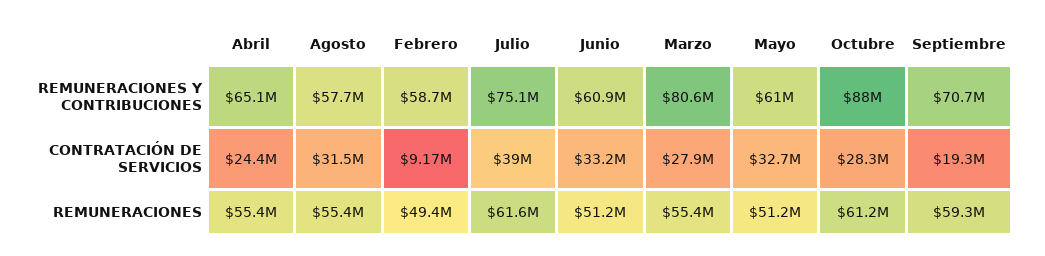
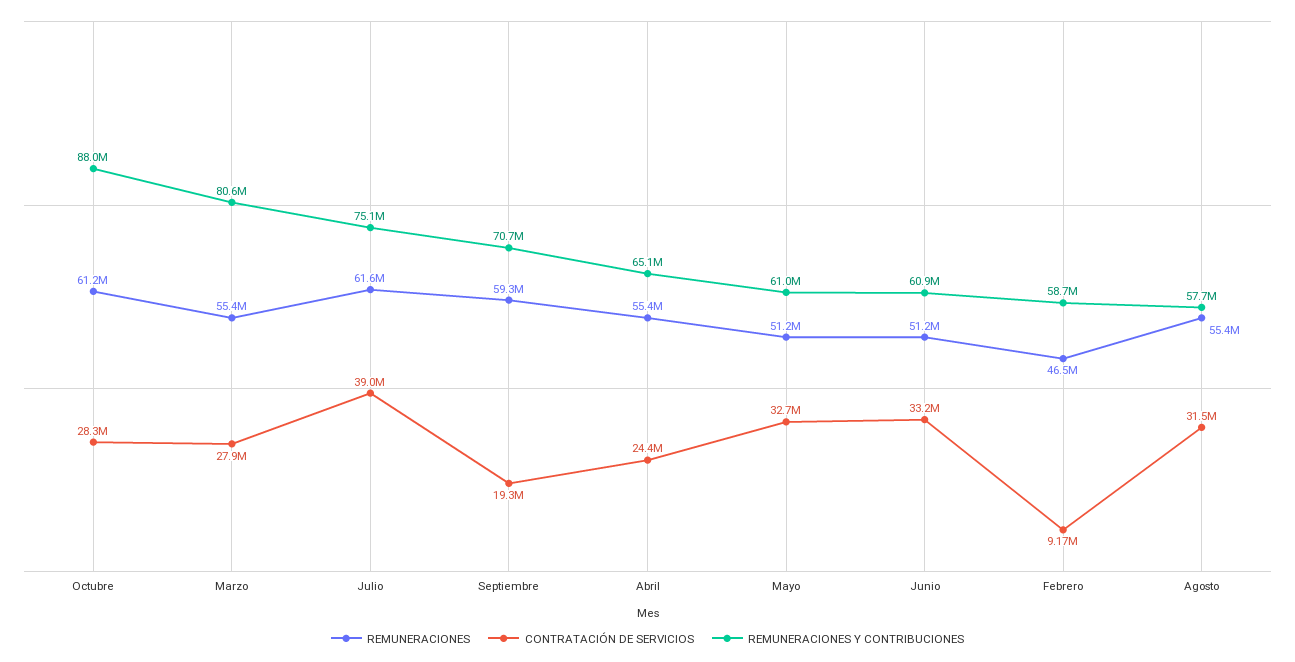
  {
    "REMUNERACIONES Y CONTRIBUCIONES": {
      "Abril": 65100000,
      "Agosto": 57700000,
      "Febrero": 58700000,
      "Julio": 75100000,
      "Junio": 60900000,
      "Marzo": 80600000,
      "Mayo": 61000000,
      "Octubre": 88000000,
      "Septiembre": 70700000
    },
    "CONTRATACIÓN DE SERVICIOS": {
      "Abril": 24400000,
      "Agosto": 31500000,
      "Febrero": 9170000,
      "Julio": 39000000,
      "Junio": 33200000,
      "Marzo": 27900000,
      "Mayo": 32700000,
      "Octubre": 28300000,
      "Septiembre": 19300000
    },
    "REMUNERACIONES": {
      "Abril": 55400000,
      "Agosto": 55400000,
-     "Febrero": 49400000,
+     "Febrero": 46500000,
      "Julio": 61600000,
      "Junio": 51200000,
      "Marzo": 55400000,
      "Mayo": 51200000,
      "Octubre": 61200000,
      "Septiembre": 59300000
    }
  }

